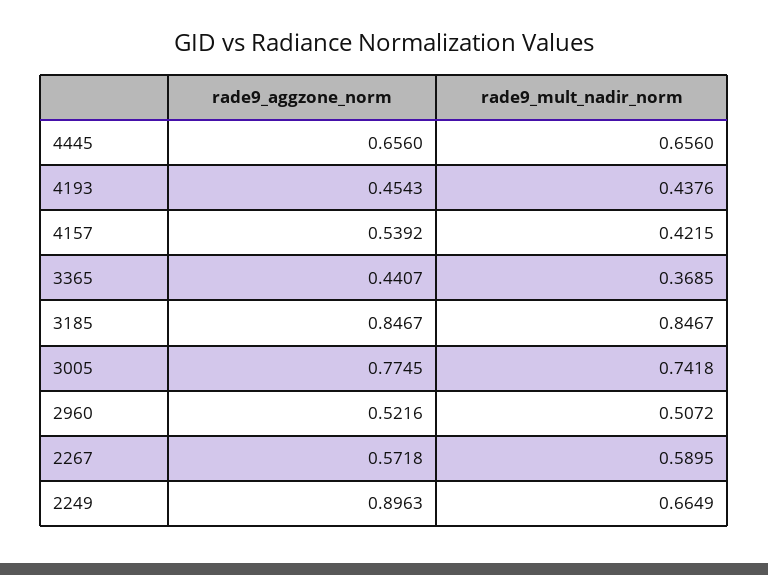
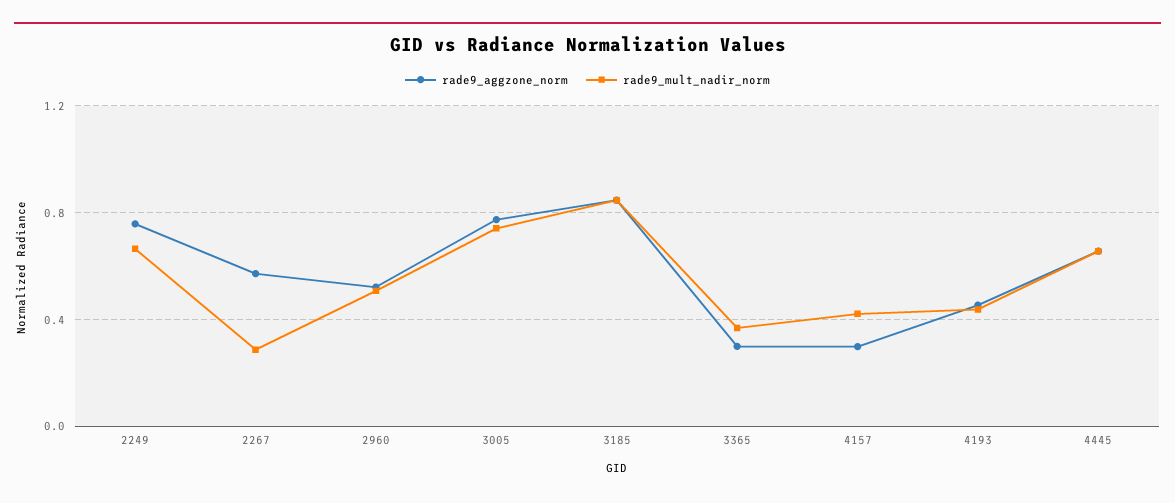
  {
    "rade9_aggzone_norm": {
      "4445": 0.656,
      "4193": 0.4543,
-     "4157": 0.5392,
+     "4157": 0.3,
-     "3365": 0.4407,
+     "3365": 0.3,
      "3185": 0.8467,
      "3005": 0.7745,
      "2960": 0.5216,
      "2267": 0.5718,
-     "2249": 0.8963
+     "2249": 0.75
    },
    "rade9_mult_nadir_norm": {
      "4445": 0.656,
      "4193": 0.4376,
      "4157": 0.4215,
      "3365": 0.3685,
      "3185": 0.8467,
      "3005": 0.7418,
      "2960": 0.5072,
-     "2267": 0.5895,
+     "2267": 0.3,
      "2249": 0.6649
    }
  }

